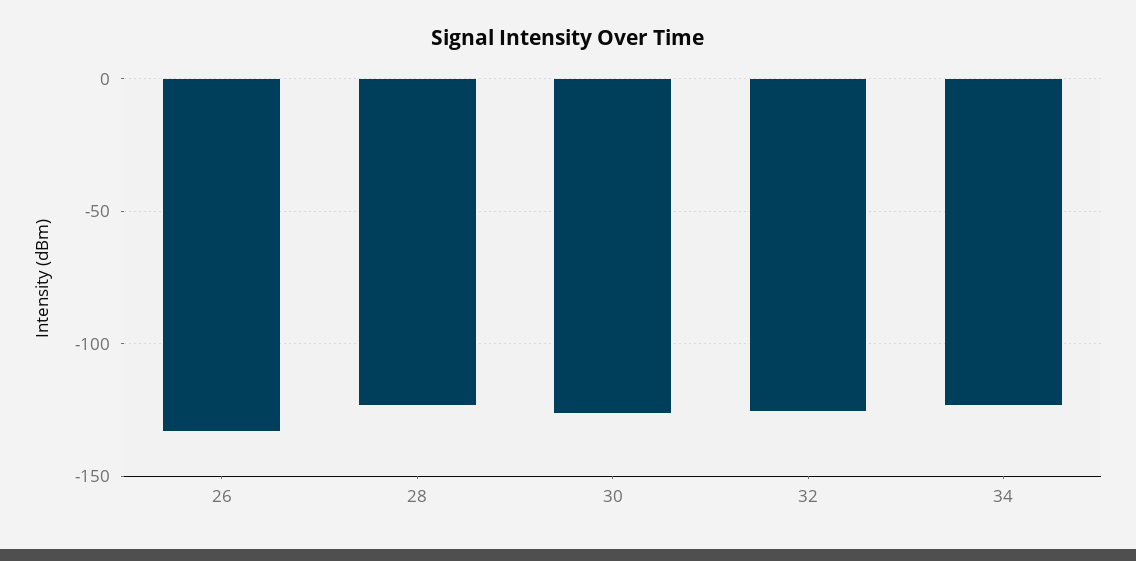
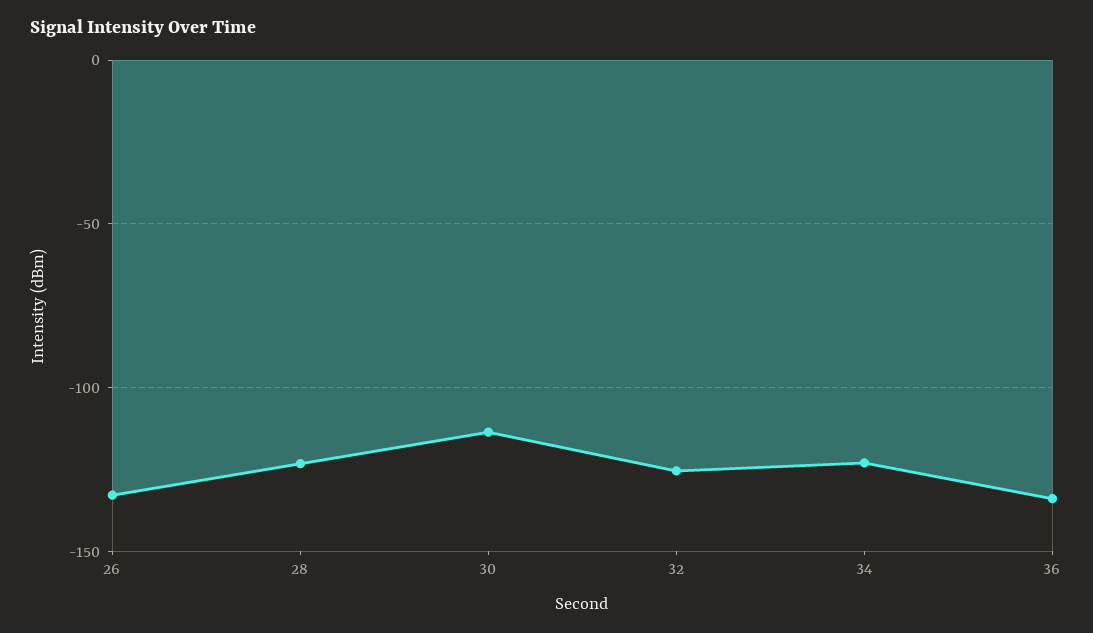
  {
    "26": -135,
    "28": -125,
-   "30": -125,
+   "30": -115,
    "32": -125,
-   "34": -125
+   "34": -125,
+   "36": -135
  }

